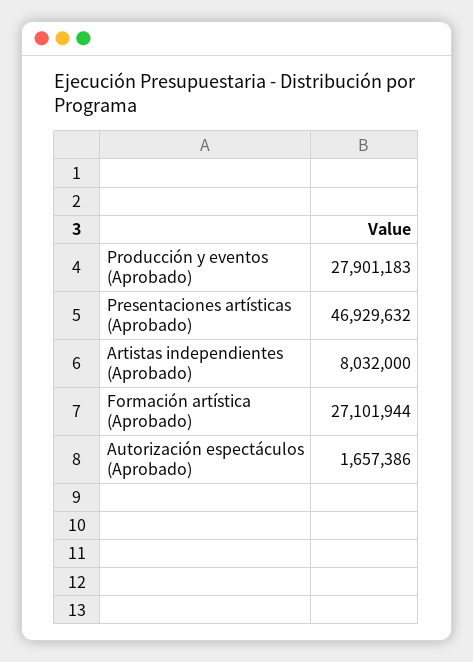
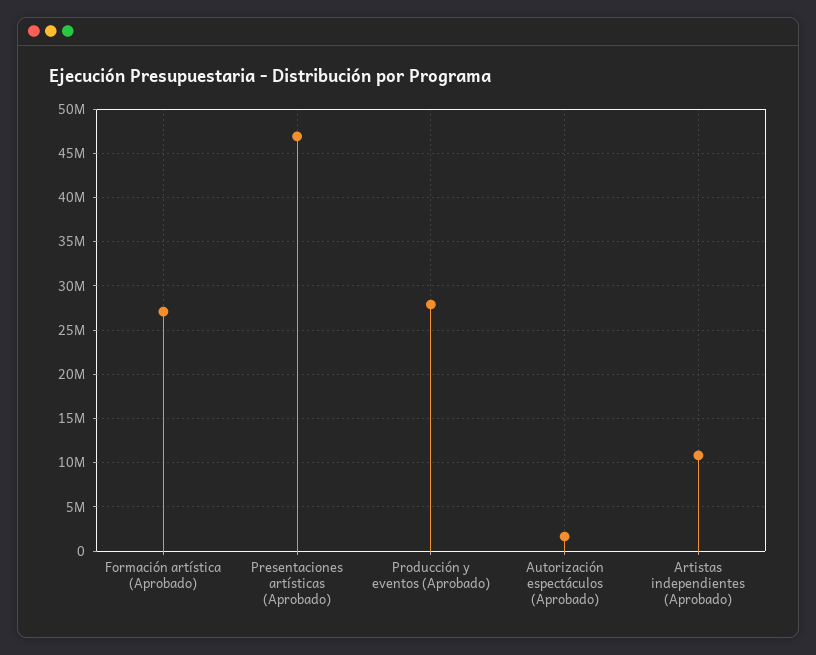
  {
    "Producción y eventos (Aprobado)": 27901183,
    "Presentaciones artísticas (Aprobado)": 46929632,
-   "Artistas independientes (Aprobado)": 8032000,
+   "Artistas independientes (Aprobado)": 11000000,
    "Formación artística (Aprobado)": 27101944,
    "Autorización espectáculos (Aprobado)": 1657386
  }

